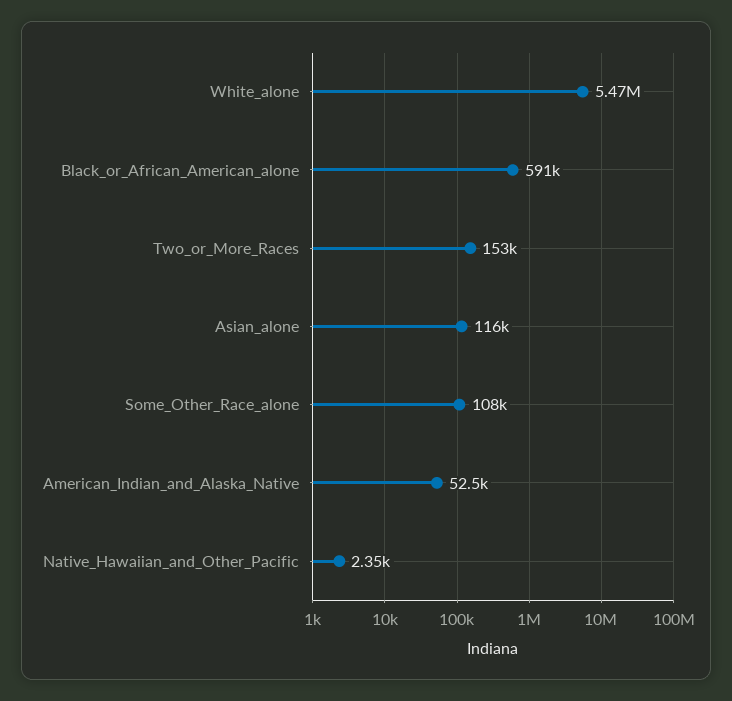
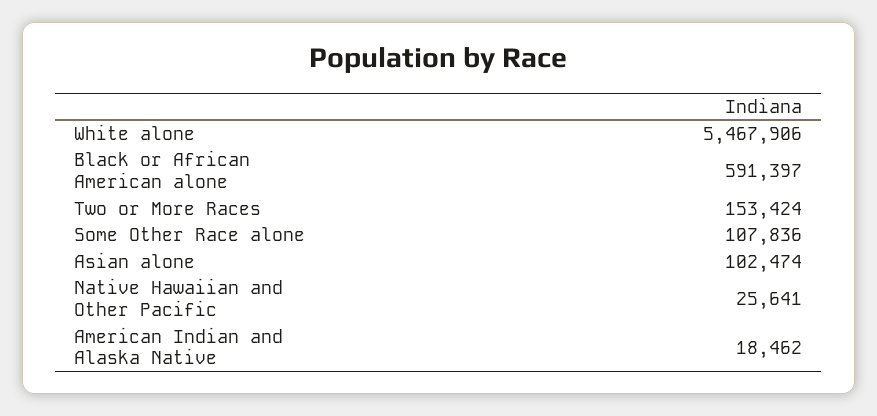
  {
    "White_alone": 5467906,
    "Black_or_African_American_alone": 591397,
    "Two_or_More_Races": 153424,
-   "Asian_alone": 116000,
+   "Asian_alone": 102474,
    "Some_Other_Race_alone": 107836,
-   "American_Indian_and_Alaska_Native": 52500,
+   "American_Indian_and_Alaska_Native": 18462,
-   "Native_Hawaiian_and_Other_Pacific": 2350
+   "Native_Hawaiian_and_Other_Pacific": 25641
  }

